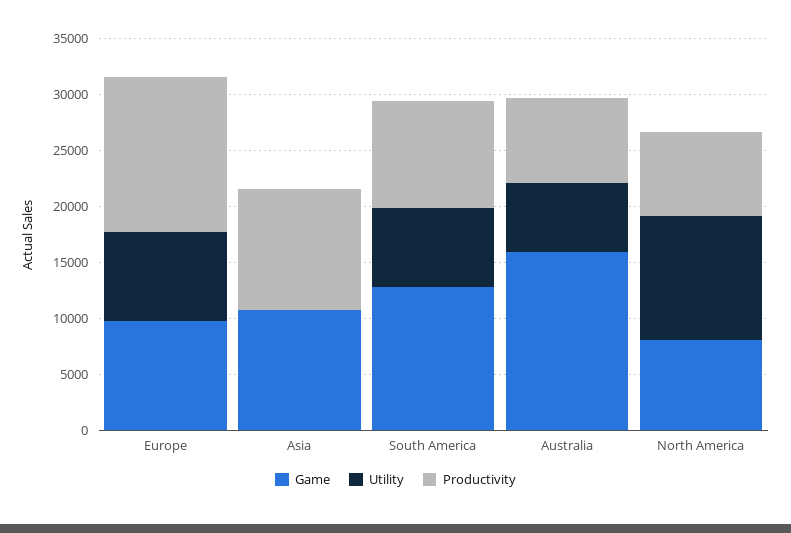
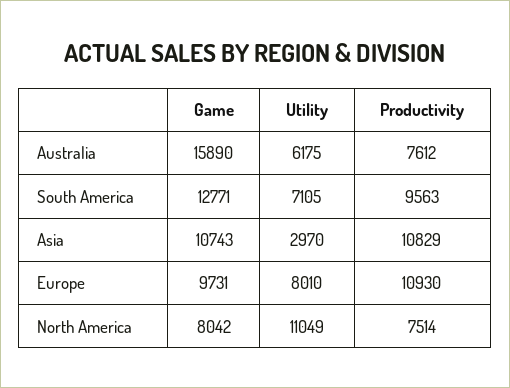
  {
    "Game": {
      "Europe": 9731,
      "Asia": 10743,
      "South America": 12771,
      "Australia": 15890,
      "North America": 8042
    },
    "Utility": {
      "Europe": 8010,
-     "Asia": 0,
+     "Asia": 2970,
      "South America": 7105,
      "Australia": 6175,
      "North America": 11049
    },
    "Productivity": {
-     "Europe": 14000,
+     "Europe": 10930,
      "Asia": 10829,
      "South America": 9563,
      "Australia": 7612,
      "North America": 7514
    }
  }

